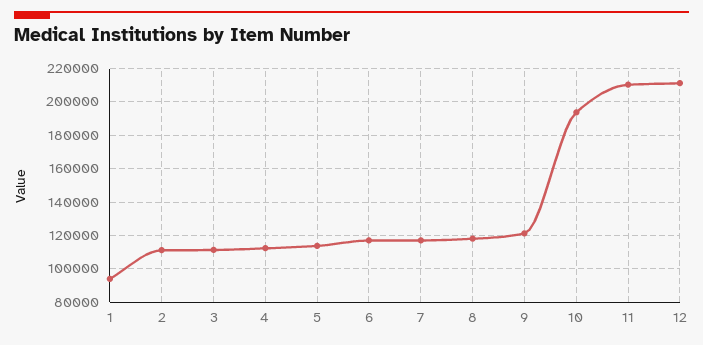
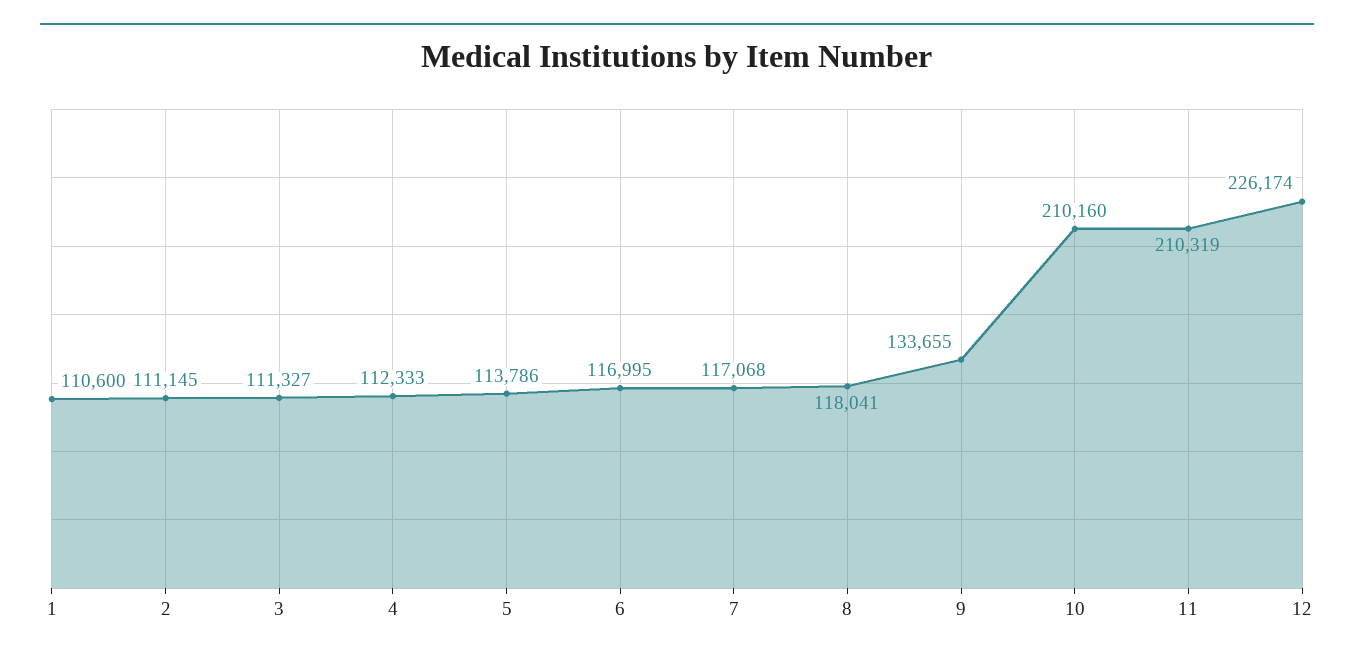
  {
-   "1": 95000,
+   "1": 110600,
    "2": 111145,
    "3": 111327,
    "4": 112333,
    "5": 113786,
    "6": 116995,
    "7": 117068,
    "8": 118041,
-   "9": 120000,
+   "9": 133655,
-   "10": 195000,
+   "10": 210160,
    "11": 210319,
-   "12": 210000
+   "12": 226174
  }

